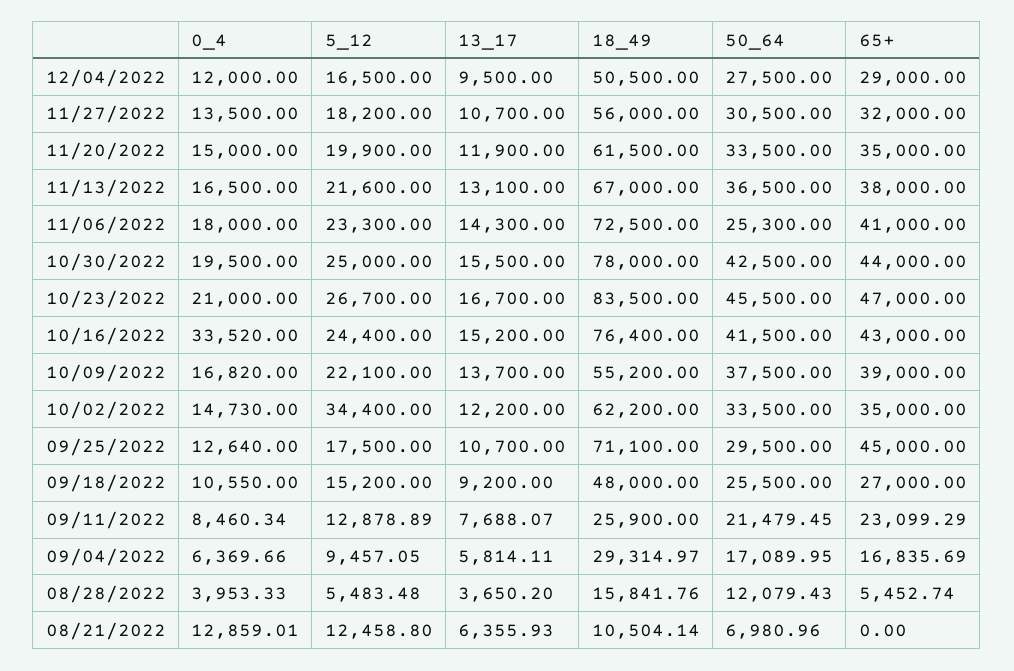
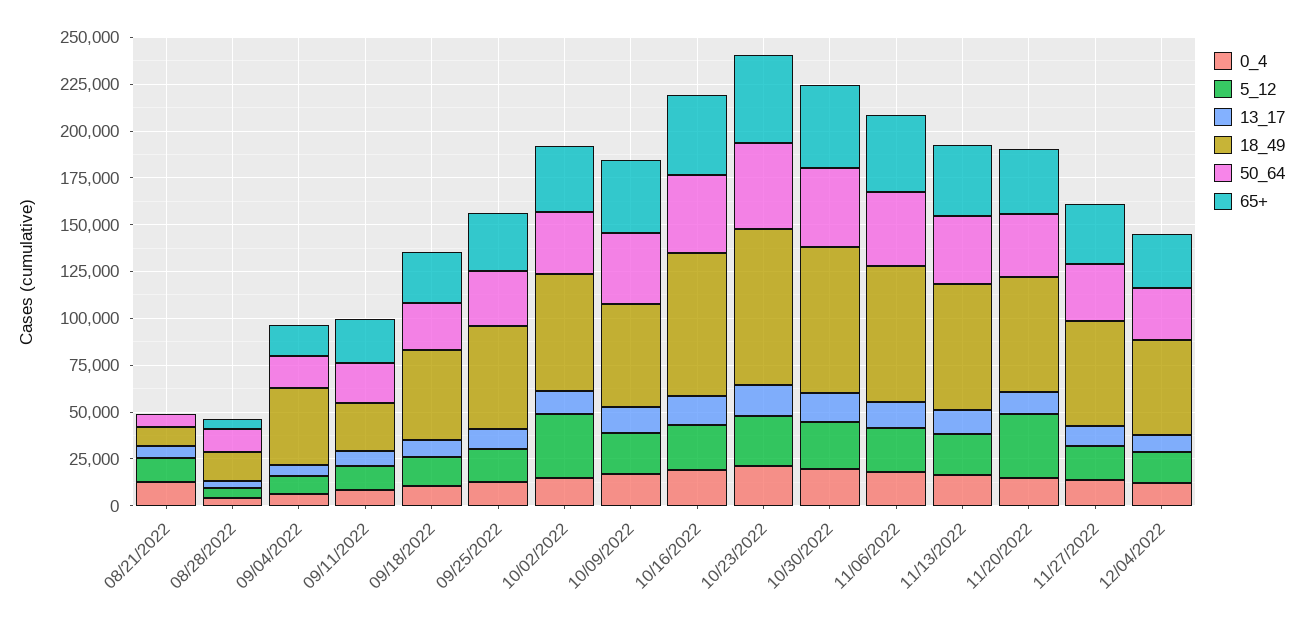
  {
    "0_4": {
      "12/04/2022": 12000,
      "11/27/2022": 13500,
      "11/20/2022": 15000,
      "11/13/2022": 16500,
      "11/06/2022": 18000,
      "10/30/2022": 19500,
      "10/23/2022": 21000,
-     "10/16/2022": 33520,
+     "10/16/2022": 20000,
      "10/09/2022": 16820,
      "10/02/2022": 14730,
      "09/25/2022": 12640,
      "09/18/2022": 10550,
      "09/11/2022": 8460.34,
      "09/04/2022": 6369.66,
      "08/28/2022": 3953.33,
      "08/21/2022": 12859.01
    },
    "5_12": {
      "12/04/2022": 16500,
      "11/27/2022": 18200,
-     "11/20/2022": 19900,
+     "11/20/2022": 35000,
      "11/13/2022": 21600,
      "11/06/2022": 23300,
      "10/30/2022": 25000,
      "10/23/2022": 26700,
      "10/16/2022": 24400,
      "10/09/2022": 22100,
      "10/02/2022": 34400,
      "09/25/2022": 17500,
      "09/18/2022": 15200,
      "09/11/2022": 12878.89,
      "09/04/2022": 9457.05,
      "08/28/2022": 5483.48,
      "08/21/2022": 12458.8
    },
    "13_17": {
      "12/04/2022": 9500,
      "11/27/2022": 10700,
      "11/20/2022": 11900,
      "11/13/2022": 13100,
      "11/06/2022": 14300,
      "10/30/2022": 15500,
      "10/23/2022": 16700,
      "10/16/2022": 15200,
      "10/09/2022": 13700,
      "10/02/2022": 12200,
      "09/25/2022": 10700,
      "09/18/2022": 9200,
      "09/11/2022": 7688.07,
      "09/04/2022": 5814.11,
      "08/28/2022": 3650.2,
      "08/21/2022": 6355.93
    },
    "18_49": {
      "12/04/2022": 50500,
      "11/27/2022": 56000,
      "11/20/2022": 61500,
      "11/13/2022": 67000,
      "11/06/2022": 72500,
      "10/30/2022": 78000,
      "10/23/2022": 83500,
      "10/16/2022": 76400,
      "10/09/2022": 55200,
      "10/02/2022": 62200,
-     "09/25/2022": 71100,
+     "09/25/2022": 55000,
      "09/18/2022": 48000,
      "09/11/2022": 25900,
-     "09/04/2022": 29314.97,
+     "09/04/2022": 40000,
      "08/28/2022": 15841.76,
      "08/21/2022": 10504.14
    },
    "50_64": {
      "12/04/2022": 27500,
      "11/27/2022": 30500,
      "11/20/2022": 33500,
      "11/13/2022": 36500,
-     "11/06/2022": 25300,
+     "11/06/2022": 40000,
      "10/30/2022": 42500,
      "10/23/2022": 45500,
      "10/16/2022": 41500,
      "10/09/2022": 37500,
      "10/02/2022": 33500,
      "09/25/2022": 29500,
      "09/18/2022": 25500,
      "09/11/2022": 21479.45,
      "09/04/2022": 17089.95,
      "08/28/2022": 12079.43,
      "08/21/2022": 6980.96
    },
    "65+": {
      "12/04/2022": 29000,
      "11/27/2022": 32000,
      "11/20/2022": 35000,
      "11/13/2022": 38000,
      "11/06/2022": 41000,
      "10/30/2022": 44000,
      "10/23/2022": 47000,
      "10/16/2022": 43000,
      "10/09/2022": 39000,
      "10/02/2022": 35000,
-     "09/25/2022": 45000,
+     "09/25/2022": 30000,
      "09/18/2022": 27000,
      "09/11/2022": 23099.29,
      "09/04/2022": 16835.69,
      "08/28/2022": 5452.74,
      "08/21/2022": 0
    }
  }

